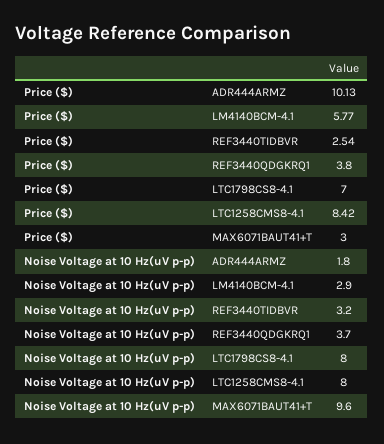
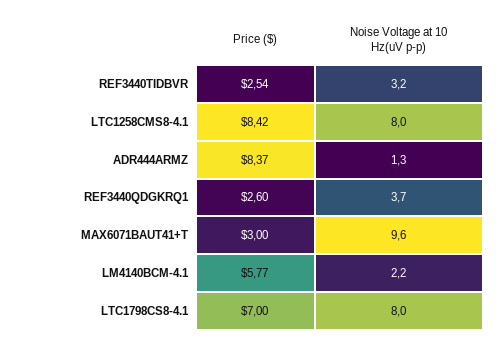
  {
    "Price ($)": {
-     "ADR444ARMZ": 10.13,
+     "ADR444ARMZ": 8.37,
      "LM4140BCM-4.1": 5.77,
      "REF3440TIDBVR": 2.54,
-     "REF3440QDGKRQ1": 3.8,
+     "REF3440QDGKRQ1": 2.6,
      "LTC1798CS8-4.1": 7,
      "LTC1258CMS8-4.1": 8.42,
      "MAX6071BAUT41+T": 3
    },
    "Noise Voltage at 10 Hz(uV p-p)": {
-     "ADR444ARMZ": 1.8,
+     "ADR444ARMZ": 1.3,
-     "LM4140BCM-4.1": 2.9,
+     "LM4140BCM-4.1": 2.2,
      "REF3440TIDBVR": 3.2,
      "REF3440QDGKRQ1": 3.7,
      "LTC1798CS8-4.1": 8,
      "LTC1258CMS8-4.1": 8,
      "MAX6071BAUT41+T": 9.6
    }
  }

